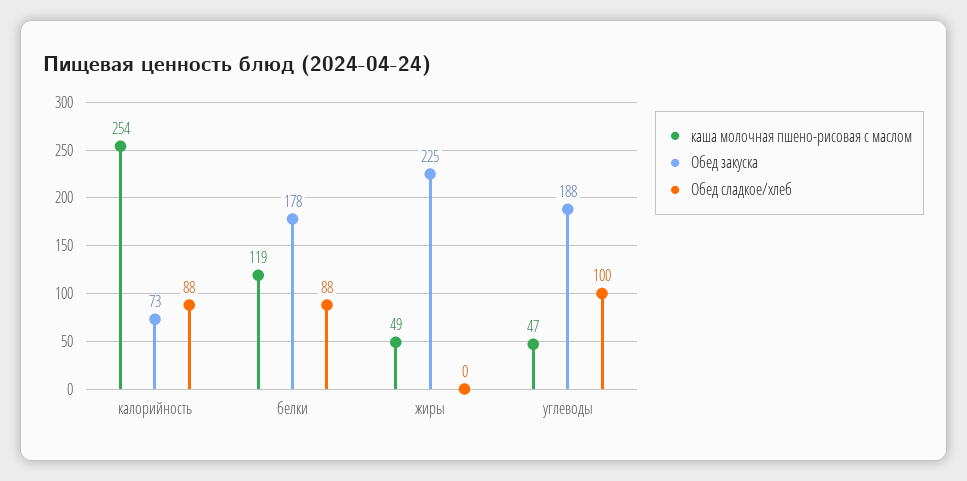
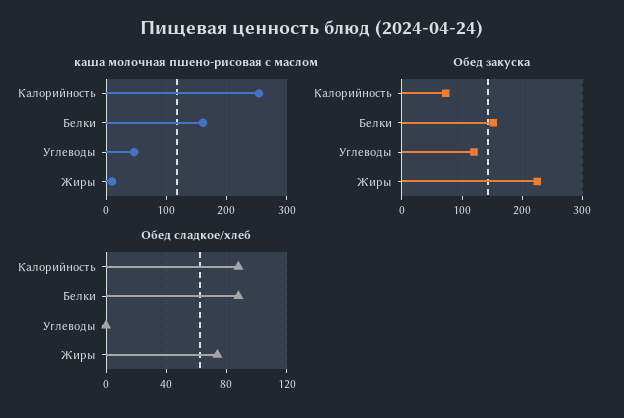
  {
    "каша молочная пшено-рисовая с маслом": {
      "калорийность": 254,
-     "белки": 119,
+     "белки": 160,
-     "жиры": 49,
+     "жиры": 10,
      "углеводы": 47
    },
    "Обед закуска": {
      "калорийность": 73,
-     "белки": 178,
+     "белки": 150,
      "жиры": 225,
-     "углеводы": 188
+     "углеводы": 120
    },
    "Обед сладкое/хлеб": {
      "калорийность": 88,
      "белки": 88,
-     "жиры": 0,
+     "жиры": 75,
-     "углеводы": 100
+     "углеводы": 0
    }
  }

